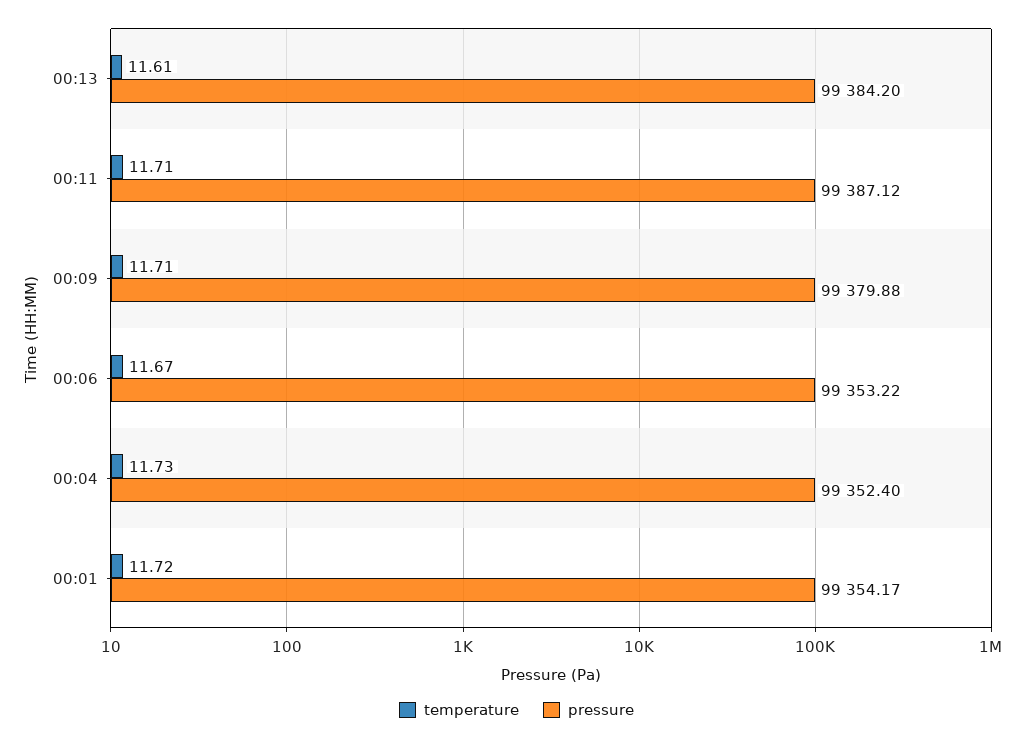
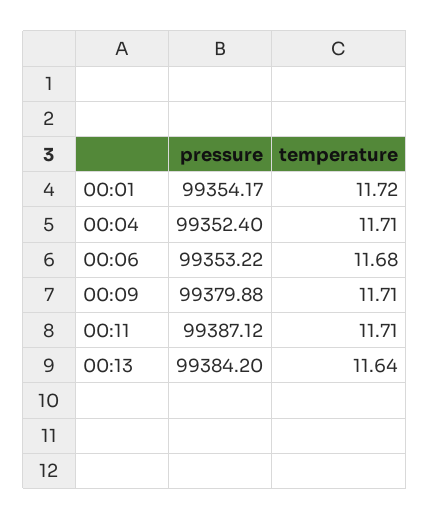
  {
    "temperature": {
-     "00:13": 11.61,
+     "00:13": 11.64,
      "00:11": 11.71,
      "00:09": 11.71,
-     "00:06": 11.67,
+     "00:06": 11.68,
-     "00:04": 11.73,
+     "00:04": 11.71,
      "00:01": 11.72
    },
    "pressure": {
      "00:13": 99384.2,
      "00:11": 99387.12,
      "00:09": 99379.88,
      "00:06": 99353.22,
      "00:04": 99352.4,
      "00:01": 99354.17
    }
  }

